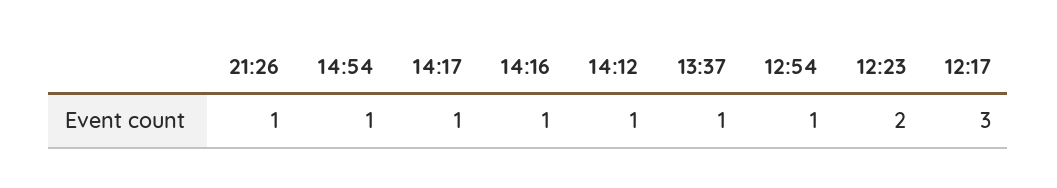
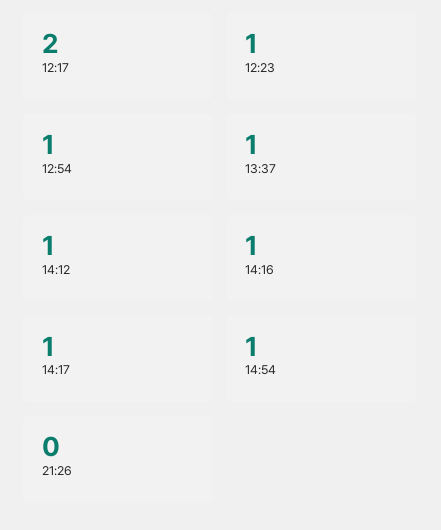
  {
-   "21:26": 1,
+   "21:26": 0,
    "14:54": 1,
    "14:17": 1,
    "14:16": 1,
    "14:12": 1,
    "13:37": 1,
    "12:54": 1,
-   "12:23": 2,
+   "12:23": 1,
-   "12:17": 3
+   "12:17": 2
  }

